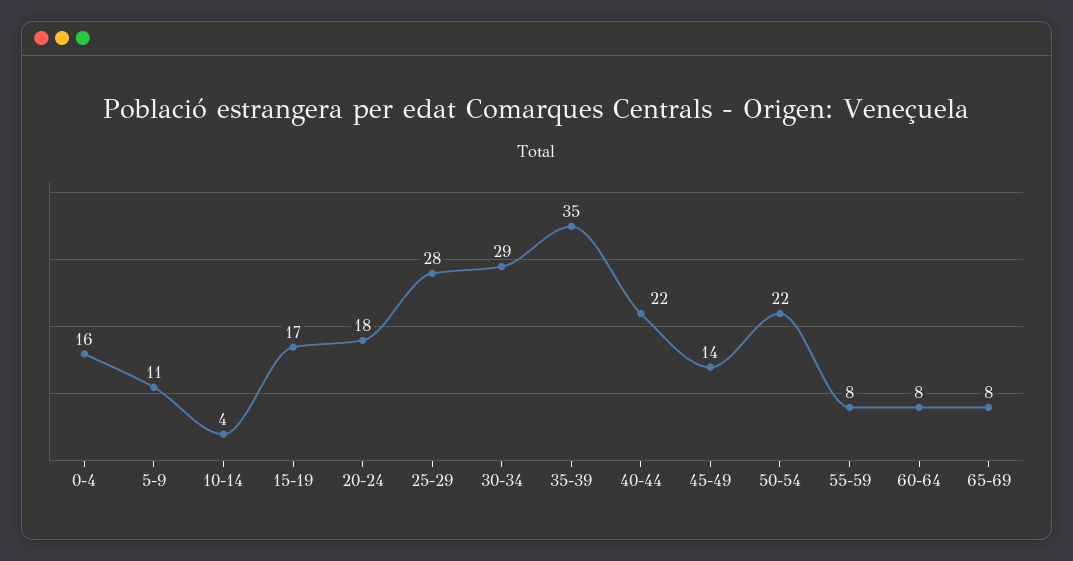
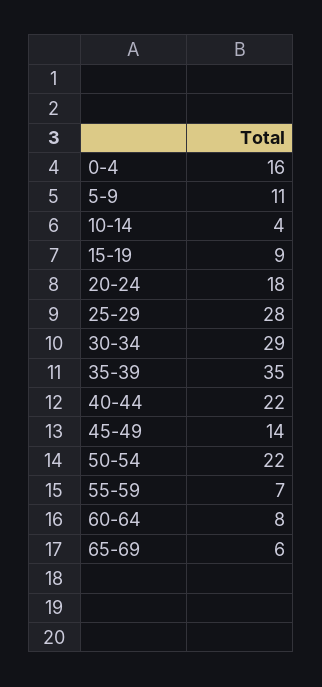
  {
    "0-4": 16,
    "5-9": 11,
    "10-14": 4,
-   "15-19": 17,
+   "15-19": 9,
    "20-24": 18,
    "25-29": 28,
    "30-34": 29,
    "35-39": 35,
    "40-44": 22,
    "45-49": 14,
    "50-54": 22,
-   "55-59": 8,
+   "55-59": 7,
    "60-64": 8,
-   "65-69": 8
+   "65-69": 6
  }

